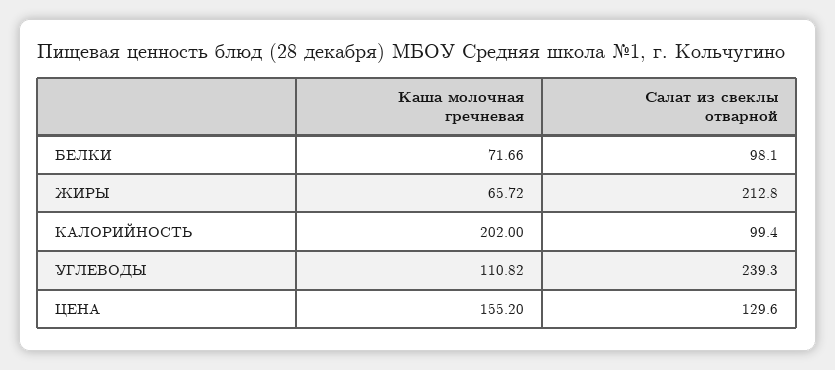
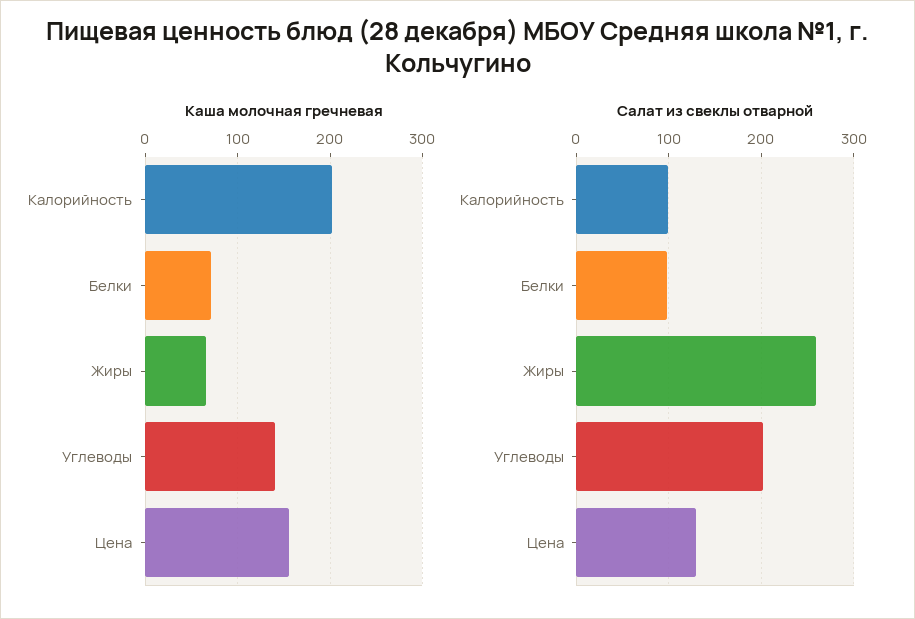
  {
    "Каша молочная гречневая": {
      "БЕЛКИ": 71.66,
      "ЖИРЫ": 65.72,
      "КАЛОРИЙНОСТЬ": 202,
-     "УГЛЕВОДЫ": 110.82,
+     "УГЛЕВОДЫ": 140,
      "ЦЕНА": 155.2
    },
    "Салат из свеклы отварной": {
      "БЕЛКИ": 98.1,
-     "ЖИРЫ": 212.8,
+     "ЖИРЫ": 260,
      "КАЛОРИЙНОСТЬ": 99.4,
-     "УГЛЕВОДЫ": 239.3,
+     "УГЛЕВОДЫ": 200,
      "ЦЕНА": 129.6
    }
  }

